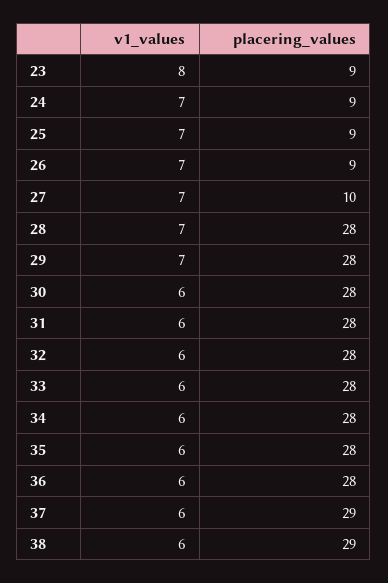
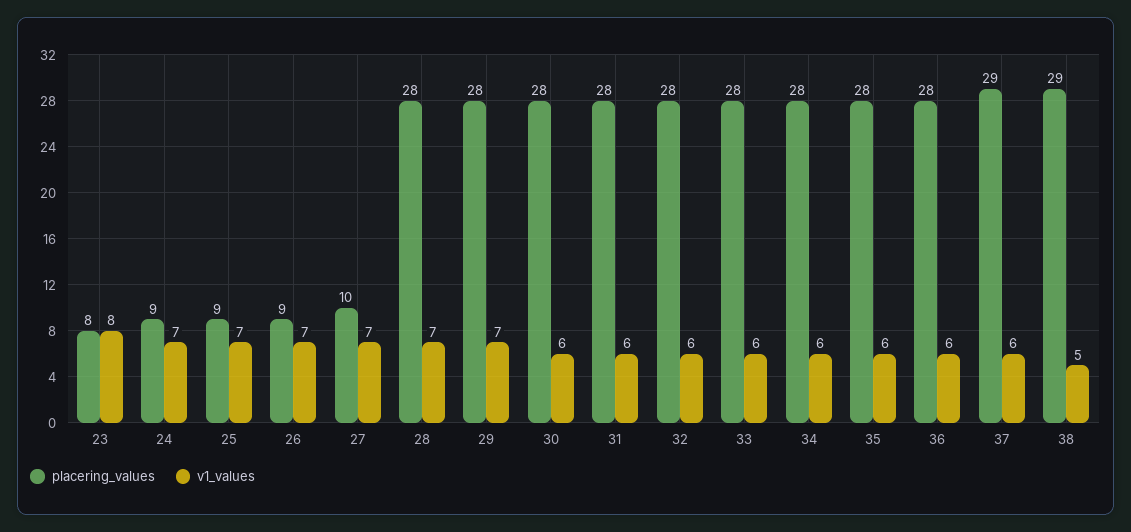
  {
    "v1_values": {
      "23": 8,
      "24": 7,
      "25": 7,
      "26": 7,
      "27": 7,
      "28": 7,
      "29": 7,
      "30": 6,
      "31": 6,
      "32": 6,
      "33": 6,
      "34": 6,
      "35": 6,
      "36": 6,
      "37": 6,
-     "38": 6
+     "38": 5
    },
    "placering_values": {
-     "23": 9,
+     "23": 8,
      "24": 9,
      "25": 9,
      "26": 9,
      "27": 10,
      "28": 28,
      "29": 28,
      "30": 28,
      "31": 28,
      "32": 28,
      "33": 28,
      "34": 28,
      "35": 28,
      "36": 28,
      "37": 29,
      "38": 29
    }
  }

